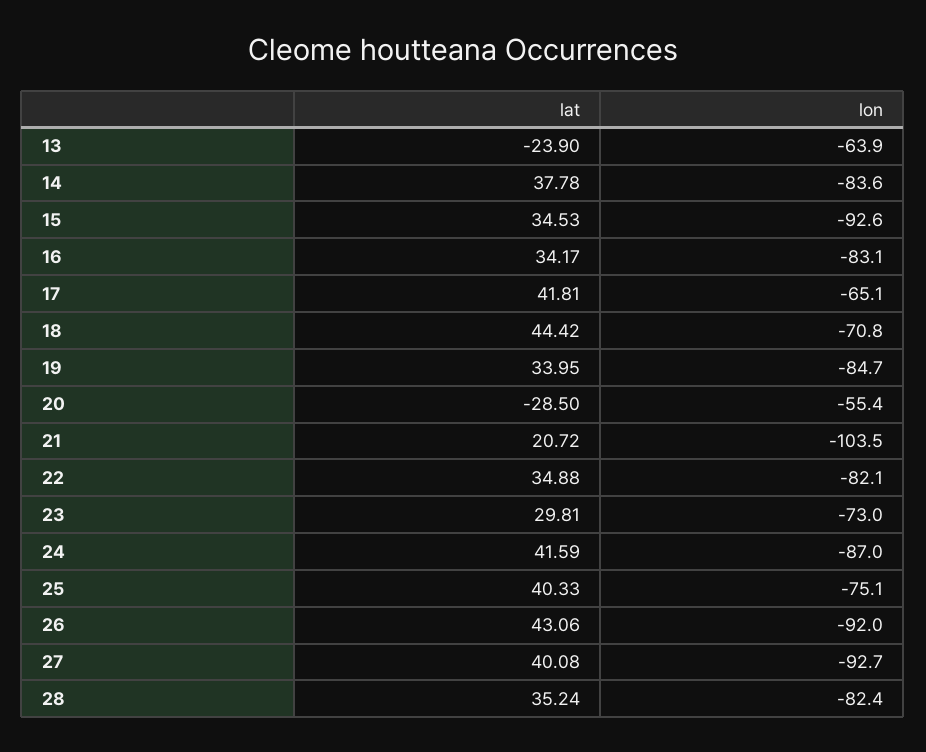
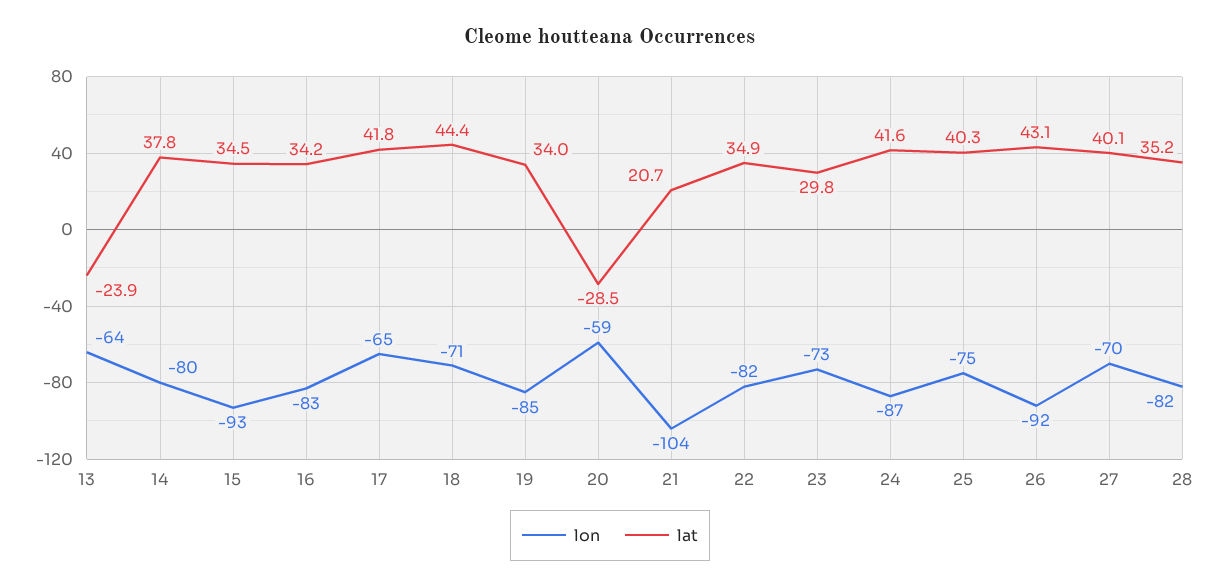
  {
    "lat": {
      "13": -23.9,
      "14": 37.78,
      "15": 34.53,
      "16": 34.17,
      "17": 41.81,
      "18": 44.42,
      "19": 33.95,
      "20": -28.5,
      "21": 20.72,
      "22": 34.88,
      "23": 29.81,
      "24": 41.59,
      "25": 40.33,
      "26": 43.06,
      "27": 40.08,
      "28": 35.24
    },
    "lon": {
      "13": -63.9,
-     "14": -83.6,
+     "14": -80,
      "15": -92.6,
      "16": -83.1,
      "17": -65.1,
      "18": -70.8,
      "19": -84.7,
-     "20": -55.4,
+     "20": -59,
      "21": -103.5,
      "22": -82.1,
      "23": -73,
      "24": -87,
      "25": -75.1,
      "26": -92,
-     "27": -92.7,
+     "27": -70,
      "28": -82.4
    }
  }

